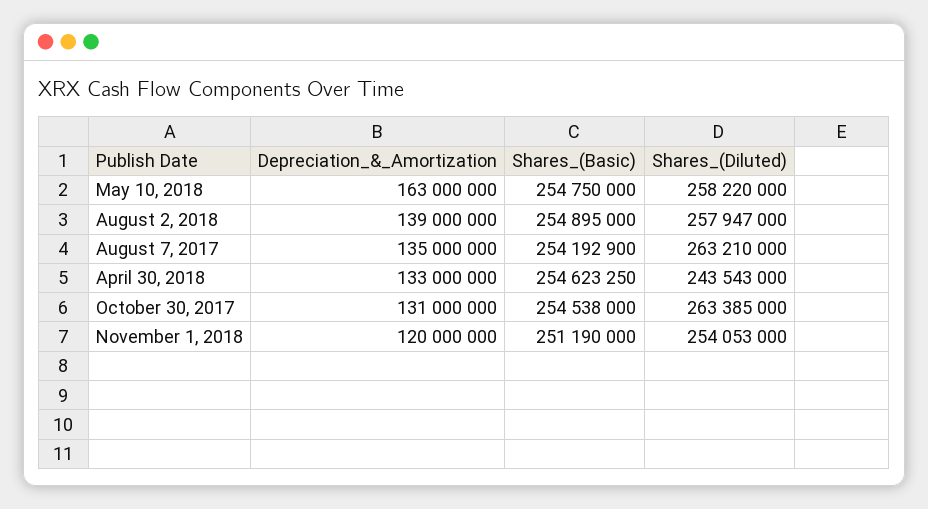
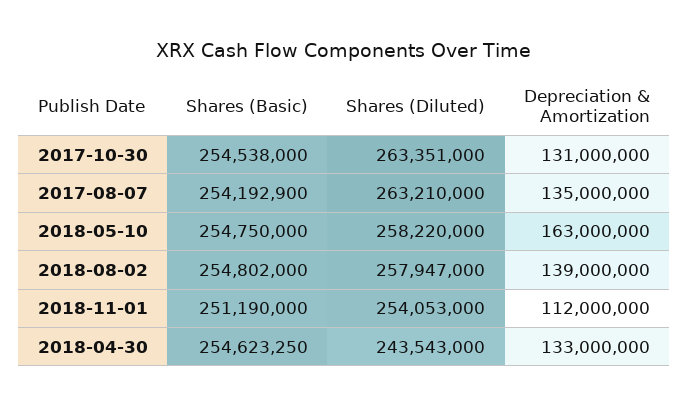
  {
    "Depreciation_&_Amortization": {
      "May 10, 2018": 163000000,
      "August 2, 2018": 139000000,
      "August 7, 2017": 135000000,
      "April 30, 2018": 133000000,
      "October 30, 2017": 131000000,
-     "November 1, 2018": 120000000
+     "November 1, 2018": 112000000
    },
    "Shares_(Basic)": {
      "May 10, 2018": 254750000,
-     "August 2, 2018": 254895000,
+     "August 2, 2018": 254802000,
      "August 7, 2017": 254192900,
      "April 30, 2018": 254623250,
      "October 30, 2017": 254538000,
      "November 1, 2018": 251190000
    },
    "Shares_(Diluted)": {
      "May 10, 2018": 258220000,
      "August 2, 2018": 257947000,
      "August 7, 2017": 263210000,
      "April 30, 2018": 243543000,
-     "October 30, 2017": 263385000,
+     "October 30, 2017": 263351000,
      "November 1, 2018": 254053000
    }
  }

